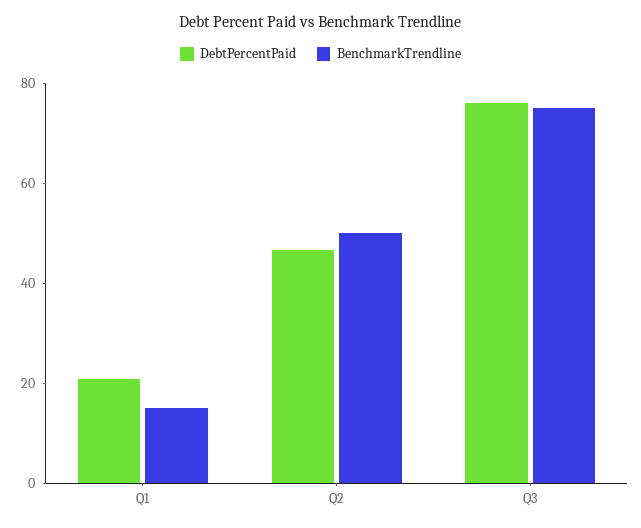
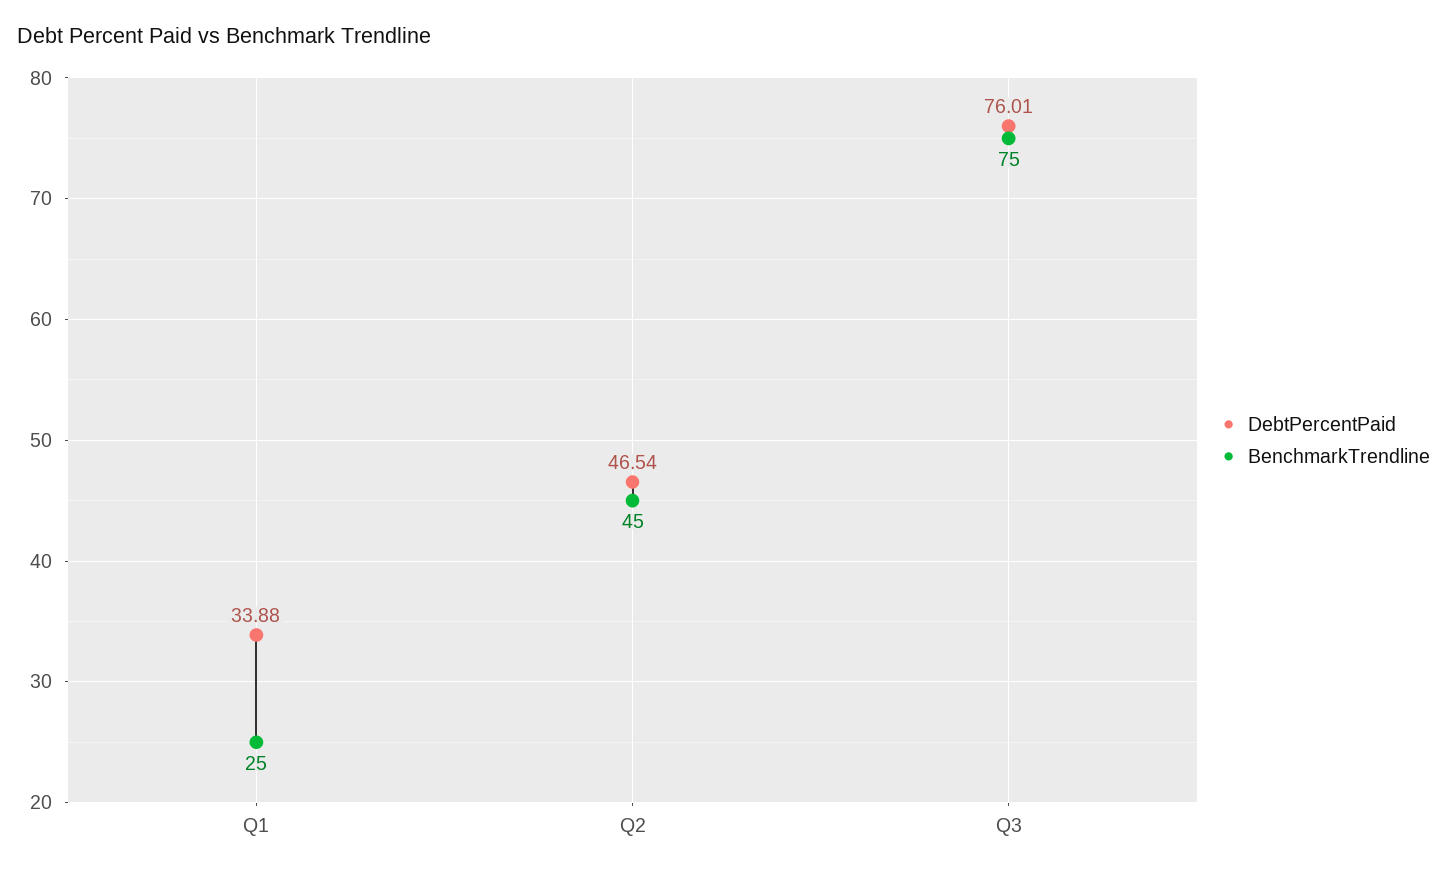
  {
    "DebtPercentPaid": {
-     "Q1": 20,
+     "Q1": 33.88,
      "Q2": 46.54,
      "Q3": 76.01
    },
    "BenchmarkTrendline": {
-     "Q1": 15,
+     "Q1": 25,
-     "Q2": 50,
+     "Q2": 45,
      "Q3": 75
    }
  }

